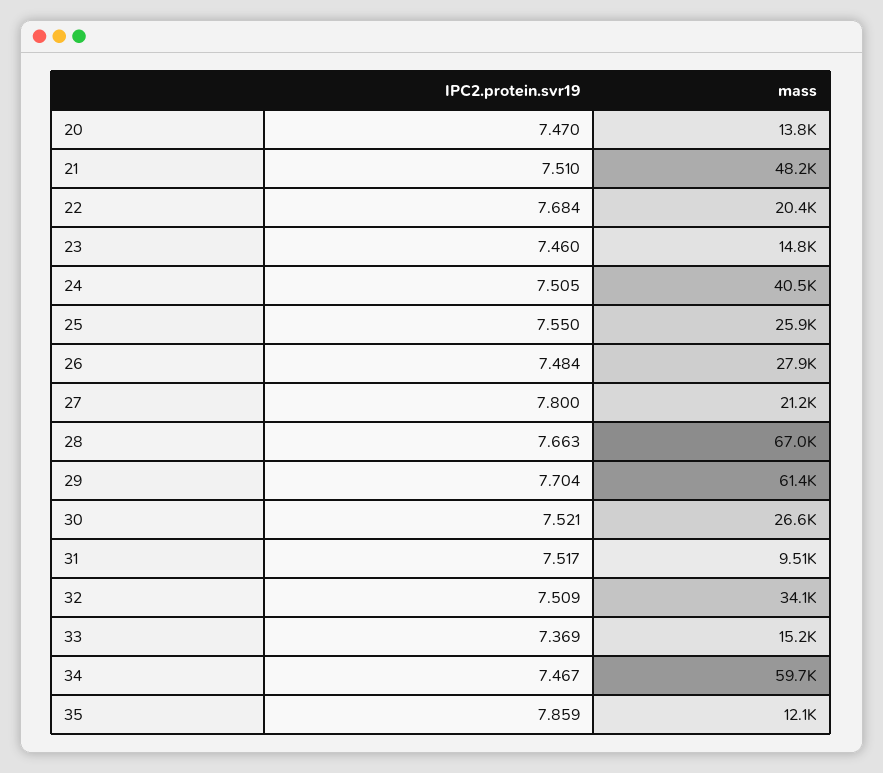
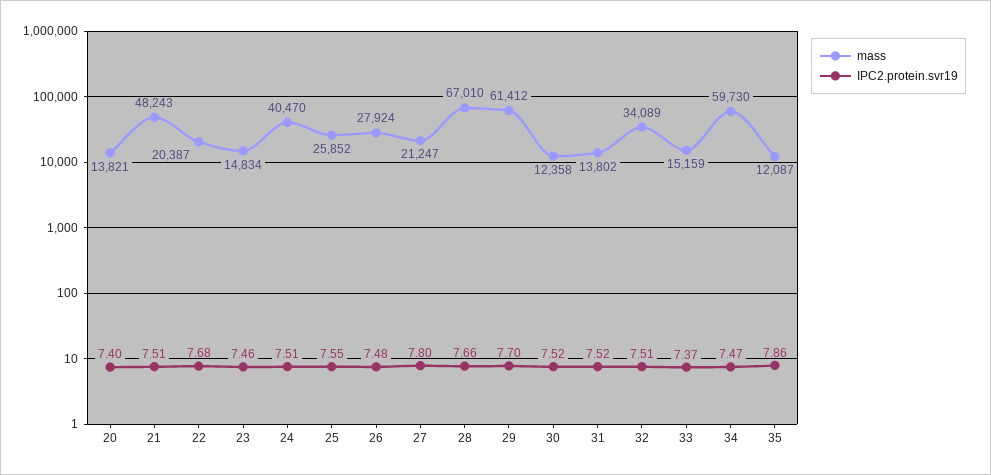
  {
    "IPC2.protein.svr19": {
-     "20": 7.47,
+     "20": 7.4,
      "21": 7.51,
      "22": 7.684,
      "23": 7.46,
      "24": 7.505,
      "25": 7.55,
      "26": 7.484,
      "27": 7.8,
      "28": 7.663,
      "29": 7.704,
      "30": 7.521,
      "31": 7.517,
      "32": 7.509,
      "33": 7.369,
      "34": 7.467,
      "35": 7.859
    },
    "mass": {
      "20": 13821,
      "21": 48243,
      "22": 20387,
      "23": 14834,
      "24": 40470,
      "25": 25852,
      "26": 27924,
      "27": 21247,
      "28": 67010,
      "29": 61412,
-     "30": 26600,
+     "30": 12358,
-     "31": 9510,
+     "31": 13802,
      "32": 34089,
      "33": 15159,
      "34": 59730,
      "35": 12087
    }
  }

